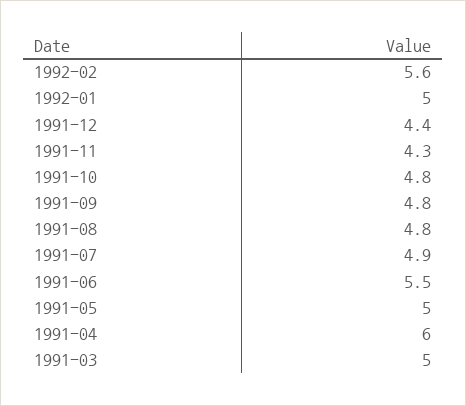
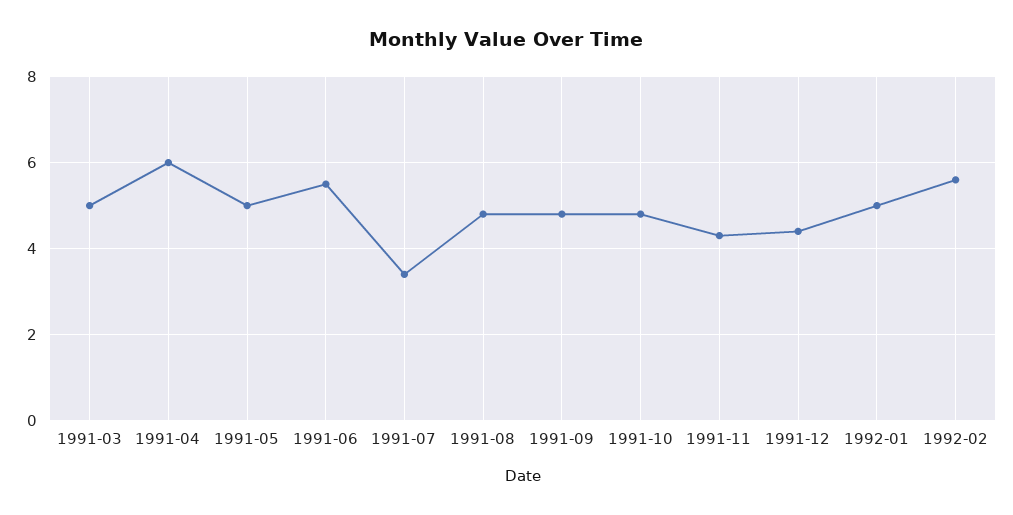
  {
    "1992-02": 5.6,
    "1992-01": 5,
    "1991-12": 4.4,
    "1991-11": 4.3,
    "1991-10": 4.8,
    "1991-09": 4.8,
    "1991-08": 4.8,
-   "1991-07": 4.9,
+   "1991-07": 3.5,
    "1991-06": 5.5,
    "1991-05": 5,
    "1991-04": 6,
    "1991-03": 5
  }

